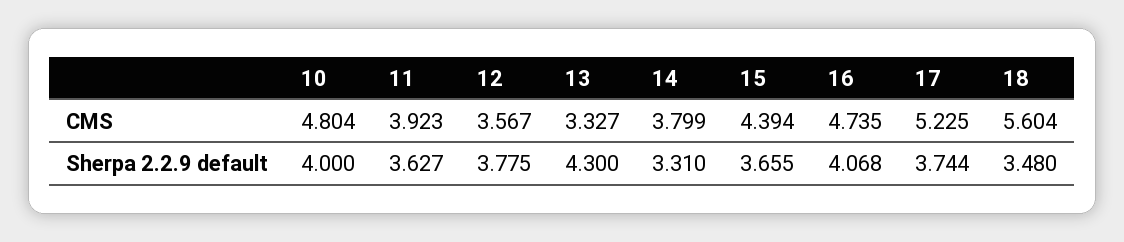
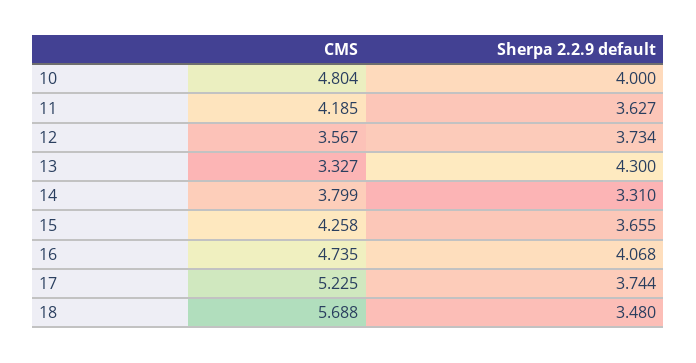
  {
    "10": {
      "CMS": 4.804,
      "Sherpa 2.2.9 default": 4
    },
    "11": {
-     "CMS": 3.923,
+     "CMS": 4.185,
      "Sherpa 2.2.9 default": 3.627
    },
    "12": {
      "CMS": 3.567,
-     "Sherpa 2.2.9 default": 3.775
+     "Sherpa 2.2.9 default": 3.734
    },
    "13": {
      "CMS": 3.327,
      "Sherpa 2.2.9 default": 4.3
    },
    "14": {
      "CMS": 3.799,
      "Sherpa 2.2.9 default": 3.31
    },
    "15": {
-     "CMS": 4.394,
+     "CMS": 4.258,
      "Sherpa 2.2.9 default": 3.655
    },
    "16": {
      "CMS": 4.735,
      "Sherpa 2.2.9 default": 4.068
    },
    "17": {
      "CMS": 5.225,
      "Sherpa 2.2.9 default": 3.744
    },
    "18": {
-     "CMS": 5.604,
+     "CMS": 5.688,
      "Sherpa 2.2.9 default": 3.48
    }
  }

